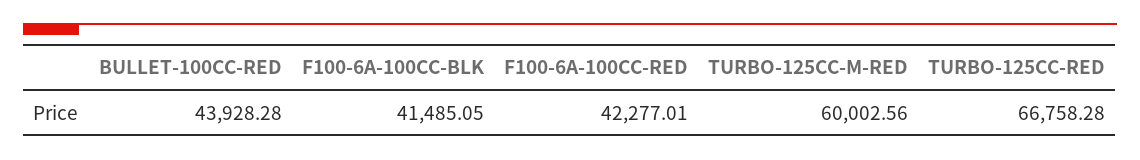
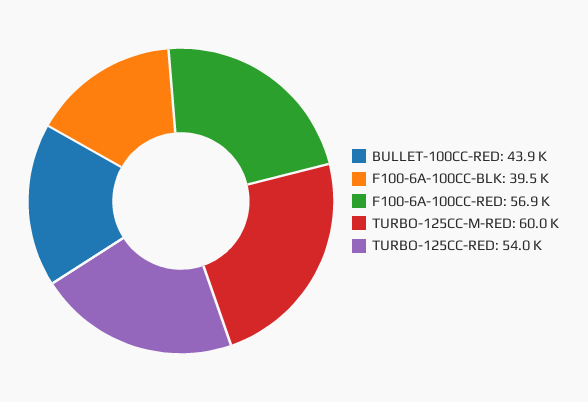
  {
    "BULLET-100CC-RED": 43928.28,
-   "F100-6A-100CC-BLK": 41485.05,
+   "F100-6A-100CC-BLK": 39500,
-   "F100-6A-100CC-RED": 42277.01,
+   "F100-6A-100CC-RED": 56900,
    "TURBO-125CC-M-RED": 60002.56,
-   "TURBO-125CC-RED": 66758.28
+   "TURBO-125CC-RED": 54000
  }

